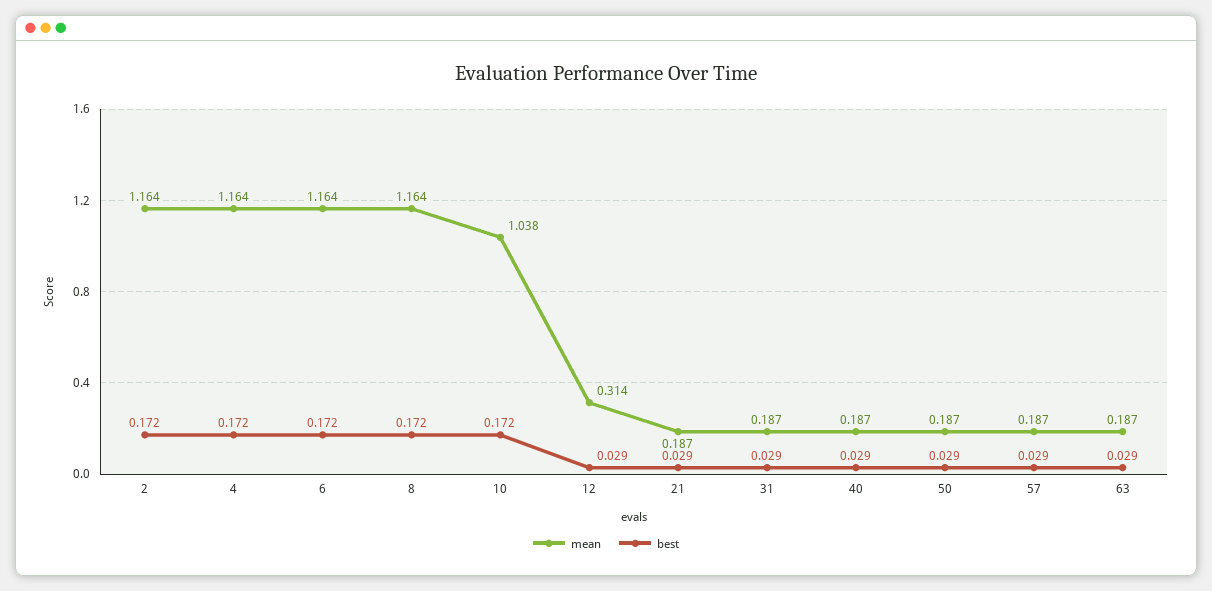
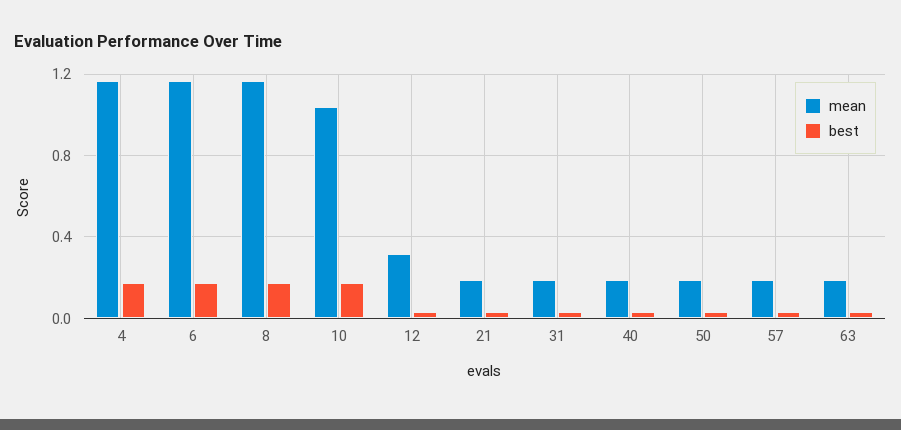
  {
    "mean": {
-     "2": 1.164,
      "4": 1.164,
      "6": 1.164,
      "8": 1.164,
      "10": 1.038,
      "12": 0.314,
      "21": 0.187,
      "31": 0.187,
      "40": 0.187,
      "50": 0.187,
      "57": 0.187,
      "63": 0.187
    },
    "best": {
-     "2": 0.172,
      "4": 0.172,
      "6": 0.172,
      "8": 0.172,
      "10": 0.172,
      "12": 0.029,
      "21": 0.029,
      "31": 0.029,
      "40": 0.029,
      "50": 0.029,
      "57": 0.029,
      "63": 0.029
    }
  }

